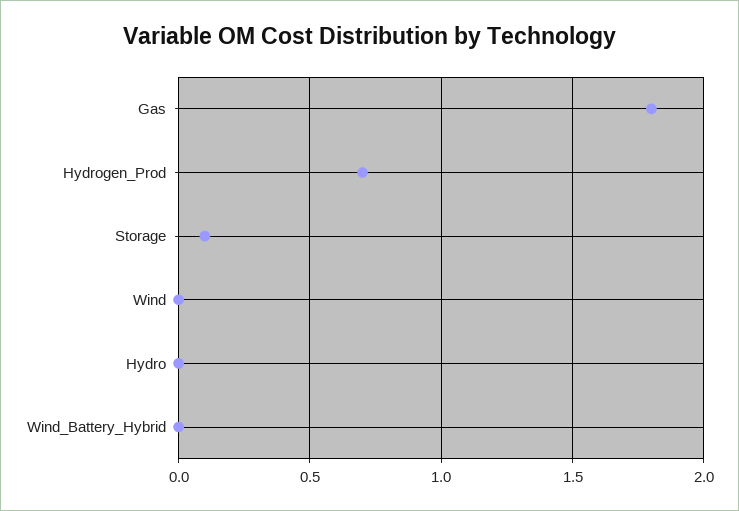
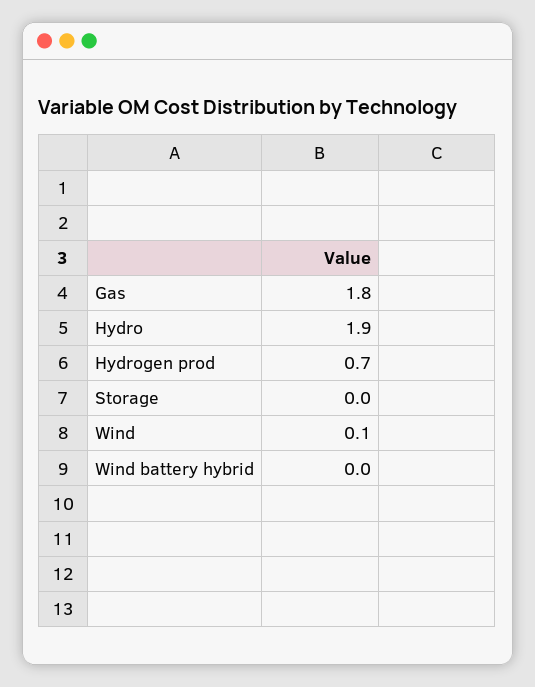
  {
    "Gas": 1.8,
    "Hydrogen_Prod": 0.7,
-   "Storage": 0.1,
+   "Storage": 0,
-   "Wind": 0,
+   "Wind": 0.1,
-   "Hydro": 0,
+   "Hydro": 1.9,
    "Wind_Battery_Hybrid": 0
  }

